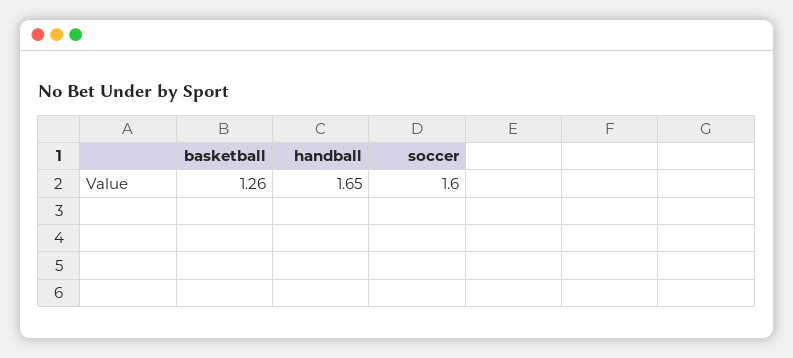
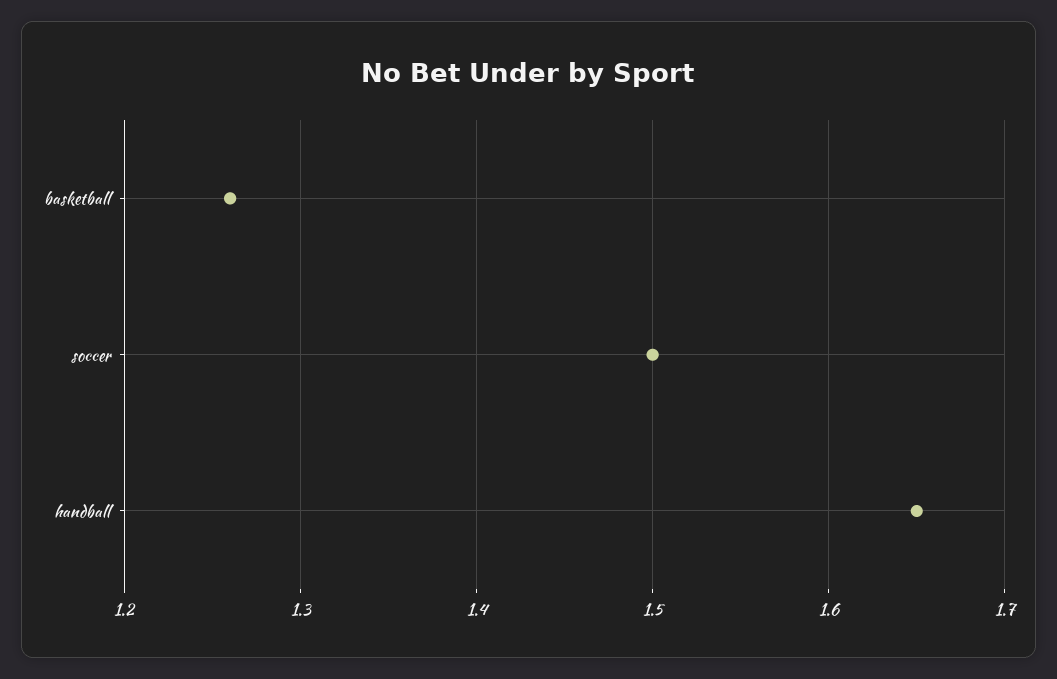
  {
    "basketball": 1.26,
    "handball": 1.65,
-   "soccer": 1.6
+   "soccer": 1.5
  }

